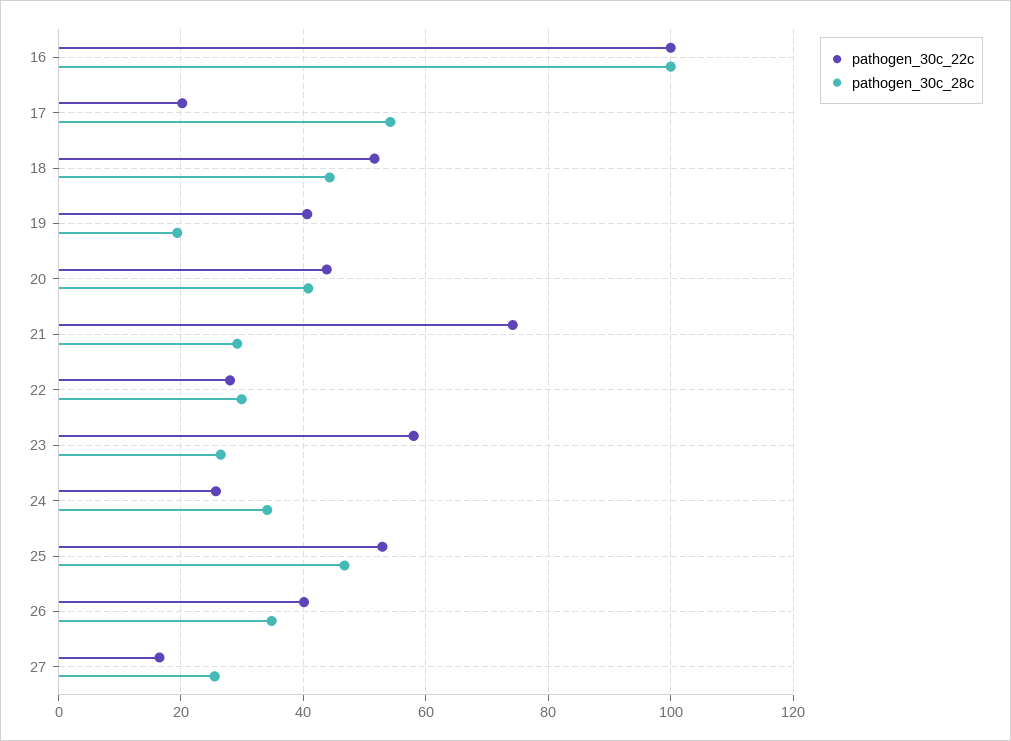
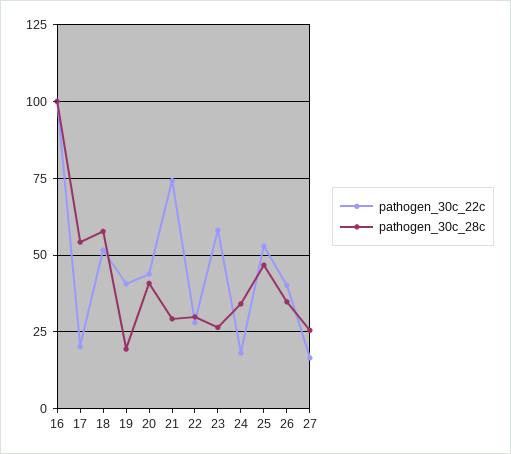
  {
    "pathogen_30c_22c": {
      "16": 100,
      "17": 20,
      "18": 52,
      "19": 40,
      "20": 44,
      "21": 74,
      "22": 28,
      "23": 58,
-     "24": 26,
+     "24": 17.5,
      "25": 52,
      "26": 40,
      "27": 16
    },
    "pathogen_30c_28c": {
      "16": 100,
      "17": 54,
-     "18": 44,
+     "18": 57.5,
      "19": 20,
      "20": 40,
      "21": 30,
      "22": 30,
      "23": 26,
      "24": 34,
      "25": 46,
      "26": 34,
      "27": 26
    }
  }

